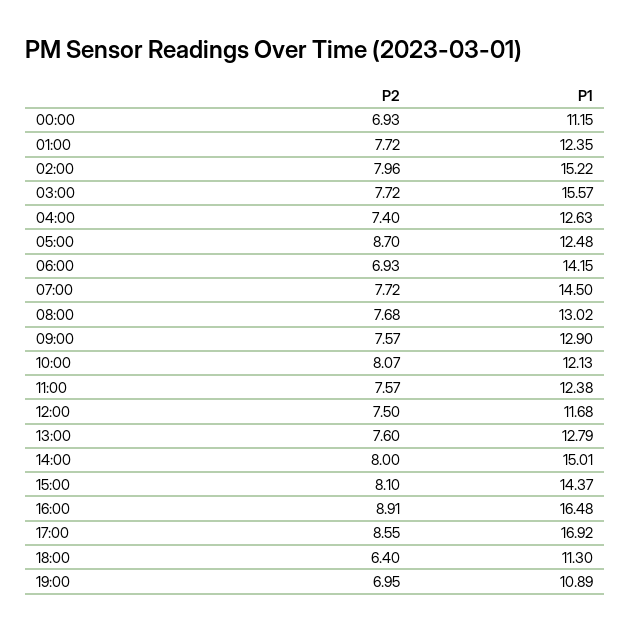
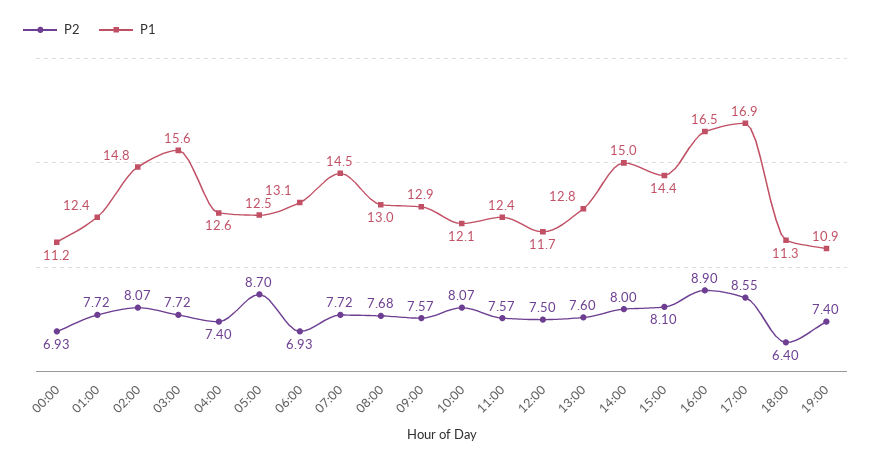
  {
    "P2": {
      "00:00": 6.93,
      "01:00": 7.72,
-     "02:00": 7.96,
+     "02:00": 8.07,
      "03:00": 7.72,
      "04:00": 7.4,
      "05:00": 8.7,
      "06:00": 6.93,
      "07:00": 7.72,
      "08:00": 7.68,
      "09:00": 7.57,
      "10:00": 8.07,
      "11:00": 7.57,
      "12:00": 7.5,
      "13:00": 7.6,
      "14:00": 8,
      "15:00": 8.1,
-     "16:00": 8.91,
+     "16:00": 8.9,
      "17:00": 8.55,
      "18:00": 6.4,
-     "19:00": 6.95
+     "19:00": 7.4
    },
    "P1": {
      "00:00": 11.15,
      "01:00": 12.35,
-     "02:00": 15.22,
+     "02:00": 14.8,
      "03:00": 15.57,
      "04:00": 12.63,
      "05:00": 12.48,
-     "06:00": 14.15,
+     "06:00": 13.1,
      "07:00": 14.5,
      "08:00": 13.02,
      "09:00": 12.9,
      "10:00": 12.13,
      "11:00": 12.38,
      "12:00": 11.68,
      "13:00": 12.79,
      "14:00": 15.01,
      "15:00": 14.37,
      "16:00": 16.48,
      "17:00": 16.92,
      "18:00": 11.3,
      "19:00": 10.89
    }
  }

